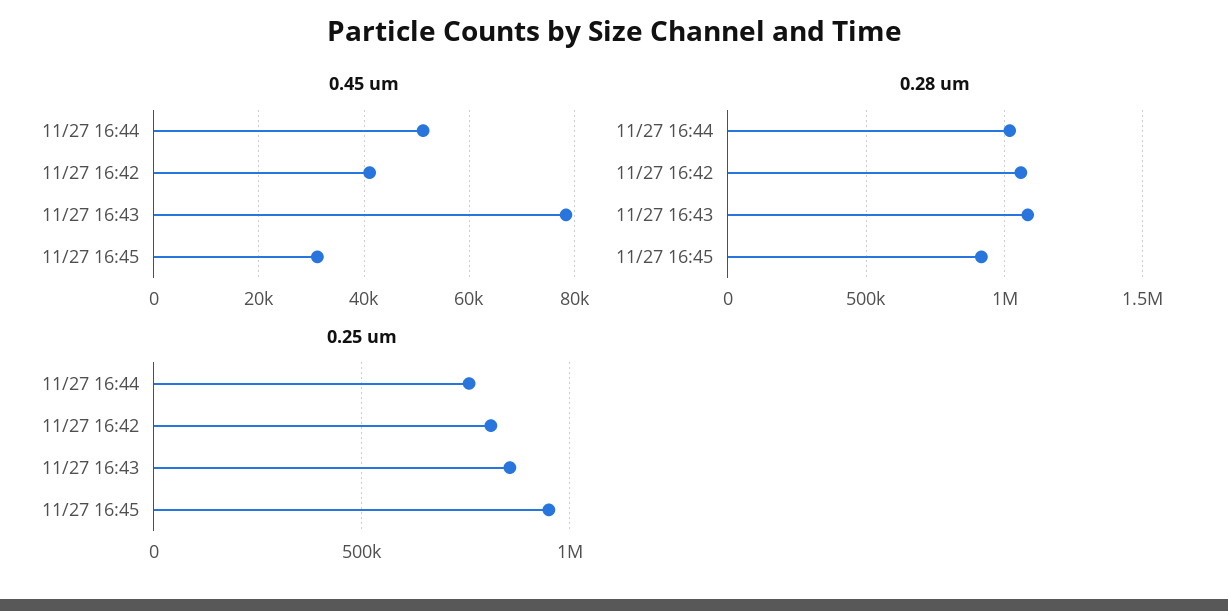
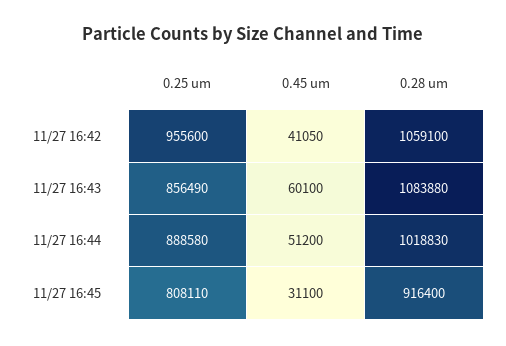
  {
    "0.45 um": {
      "11/27 16:44": 51200,
      "11/27 16:42": 41050,
-     "11/27 16:43": 78000,
+     "11/27 16:43": 60100,
      "11/27 16:45": 31100
    },
    "0.28 um": {
      "11/27 16:44": 1018830,
      "11/27 16:42": 1059100,
      "11/27 16:43": 1083880,
      "11/27 16:45": 916400
    },
    "0.25 um": {
-     "11/27 16:44": 750000,
+     "11/27 16:44": 888580,
-     "11/27 16:42": 800000,
+     "11/27 16:42": 955600,
      "11/27 16:43": 856490,
-     "11/27 16:45": 950000
+     "11/27 16:45": 808110
    }
  }

